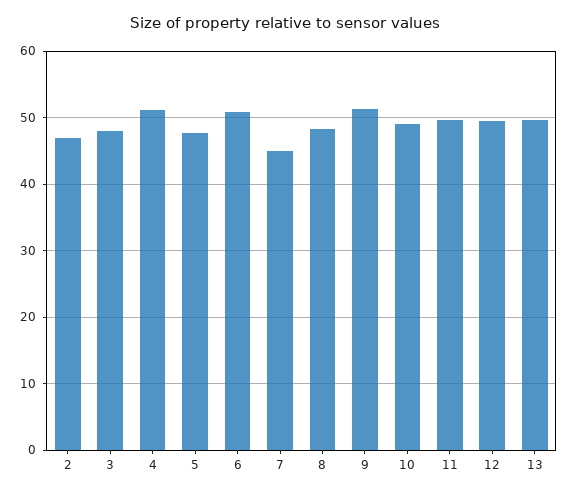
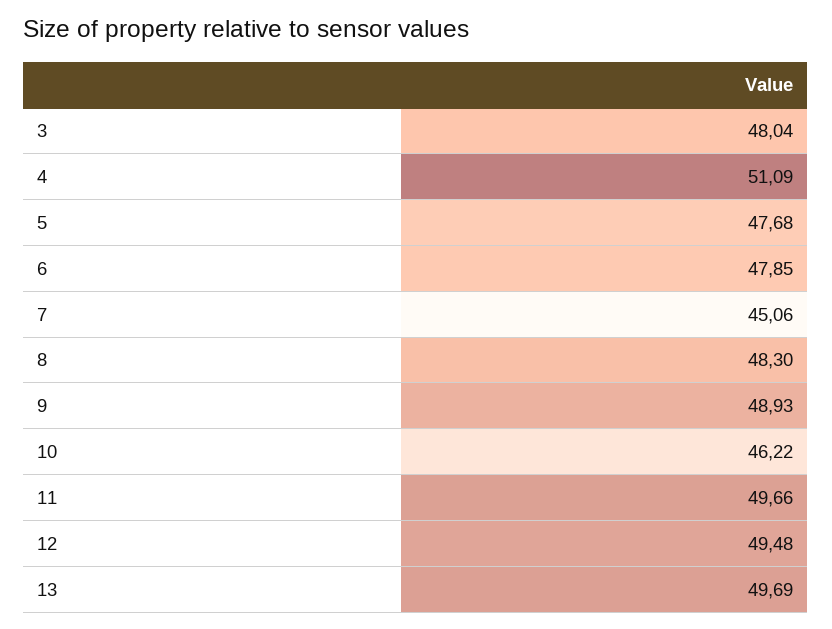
  {
-   "2": 47,
    "3": 48.04,
    "4": 51.09,
    "5": 47.68,
-   "6": 51,
+   "6": 47.85,
    "7": 45.06,
    "8": 48.3,
-   "9": 51,
+   "9": 48.93,
-   "10": 49,
+   "10": 46.22,
    "11": 49.66,
    "12": 49.48,
    "13": 49.69
  }

